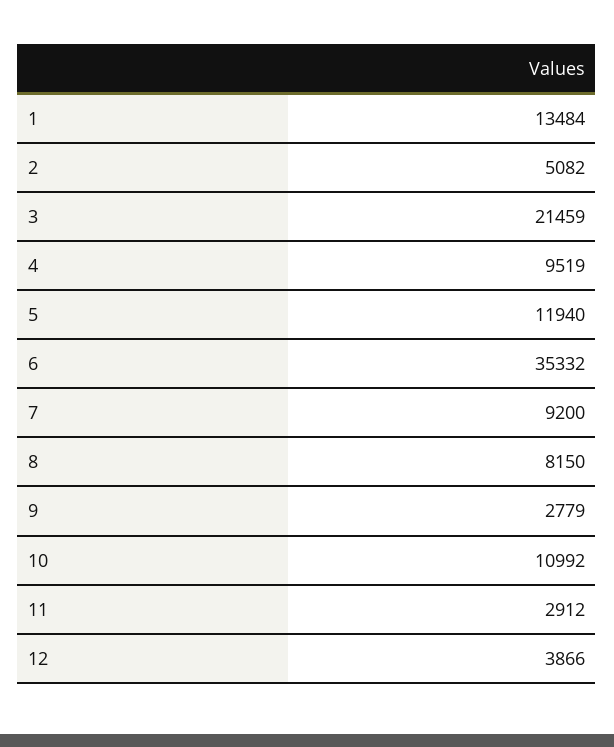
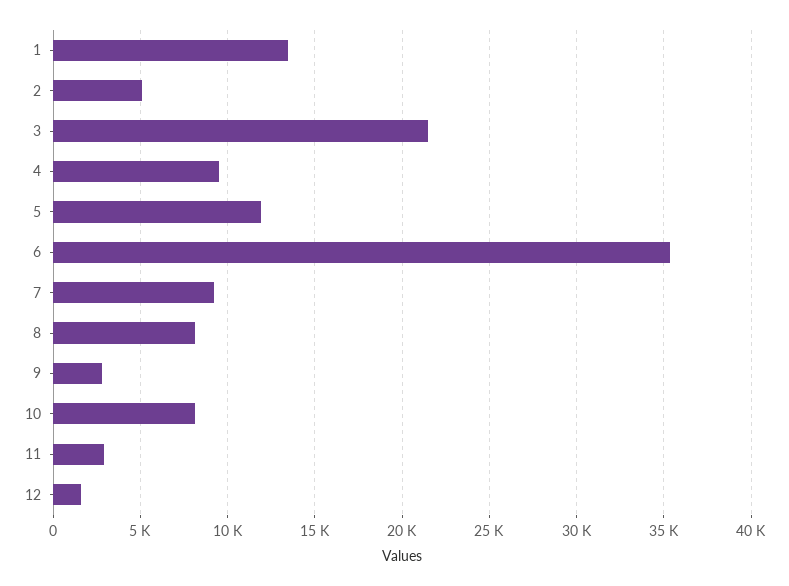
  {
    "1": 13484,
    "2": 5082,
    "3": 21459,
    "4": 9519,
    "5": 11940,
    "6": 35332,
    "7": 9200,
    "8": 8150,
    "9": 2779,
-   "10": 10992,
+   "10": 8000,
    "11": 2912,
-   "12": 3866
+   "12": 1500
  }

